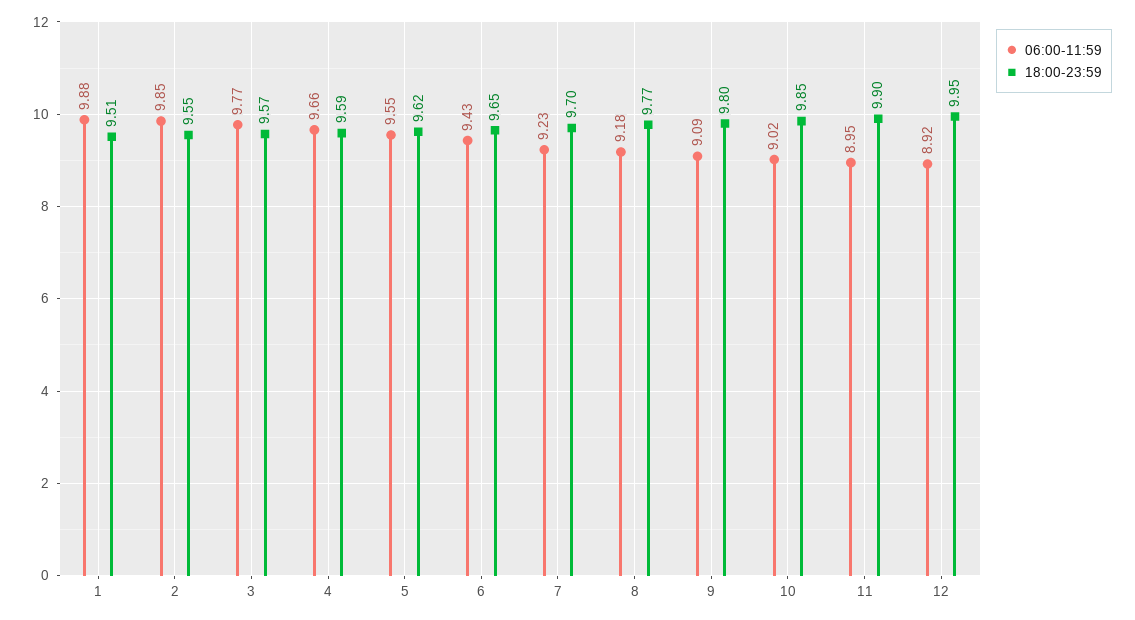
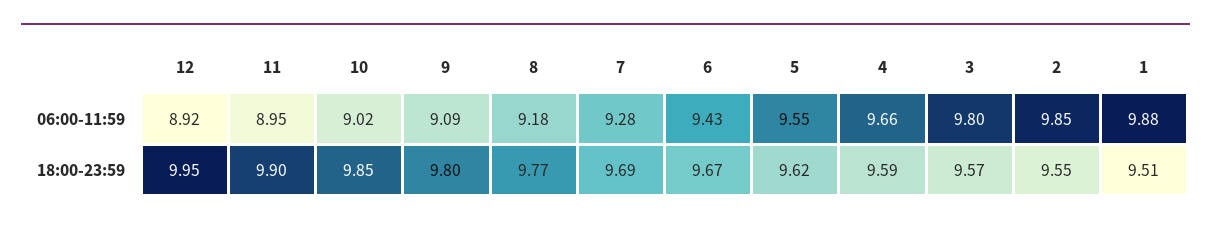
  {
    "06:00-11:59": {
      "1": 9.88,
      "2": 9.85,
-     "3": 9.77,
+     "3": 9.8,
      "4": 9.66,
      "5": 9.55,
      "6": 9.43,
-     "7": 9.23,
+     "7": 9.28,
      "8": 9.18,
      "9": 9.09,
      "10": 9.02,
      "11": 8.95,
      "12": 8.92
    },
    "18:00-23:59": {
      "1": 9.51,
      "2": 9.55,
      "3": 9.57,
      "4": 9.59,
      "5": 9.62,
-     "6": 9.65,
+     "6": 9.67,
-     "7": 9.7,
+     "7": 9.69,
      "8": 9.77,
      "9": 9.8,
      "10": 9.85,
      "11": 9.9,
      "12": 9.95
    }
  }

